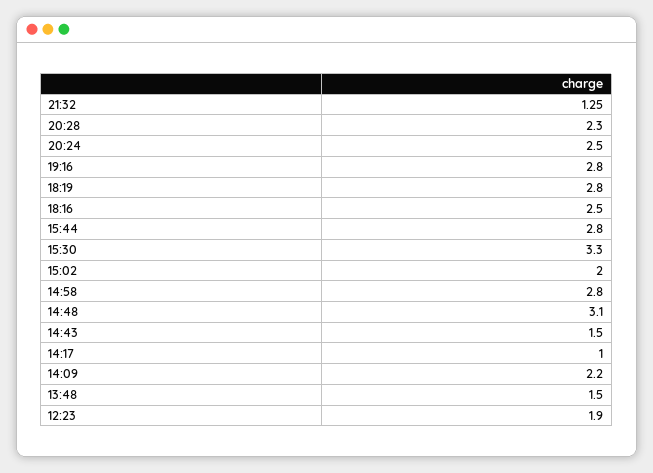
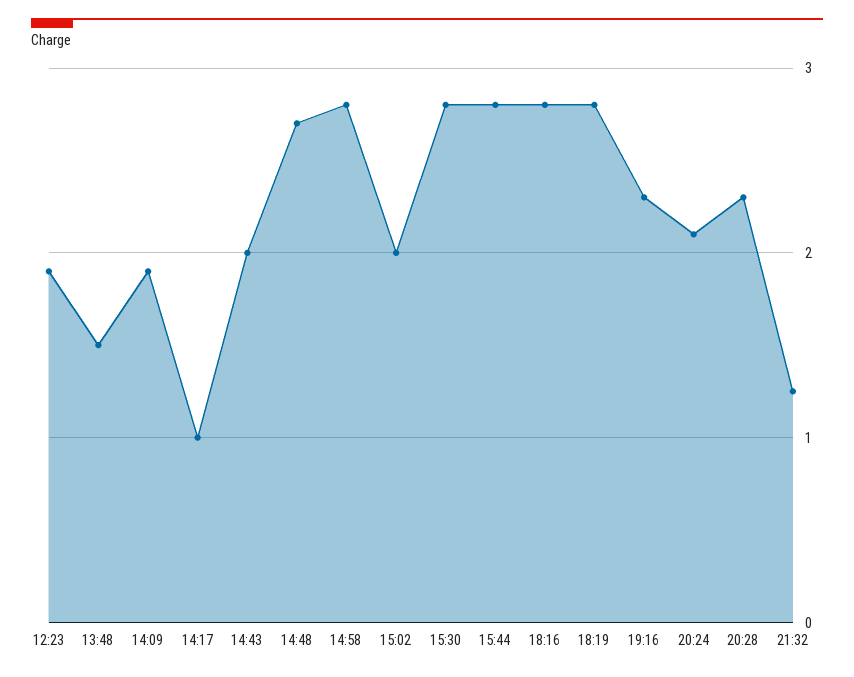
  {
    "21:32": 1.25,
    "20:28": 2.3,
-   "20:24": 2.5,
+   "20:24": 2.1,
-   "19:16": 2.8,
+   "19:16": 2.3,
    "18:19": 2.8,
-   "18:16": 2.5,
+   "18:16": 2.8,
    "15:44": 2.8,
-   "15:30": 3.3,
+   "15:30": 2.8,
    "15:02": 2,
    "14:58": 2.8,
-   "14:48": 3.1,
+   "14:48": 2.7,
-   "14:43": 1.5,
+   "14:43": 2,
    "14:17": 1,
-   "14:09": 2.2,
+   "14:09": 1.9,
    "13:48": 1.5,
    "12:23": 1.9
  }

